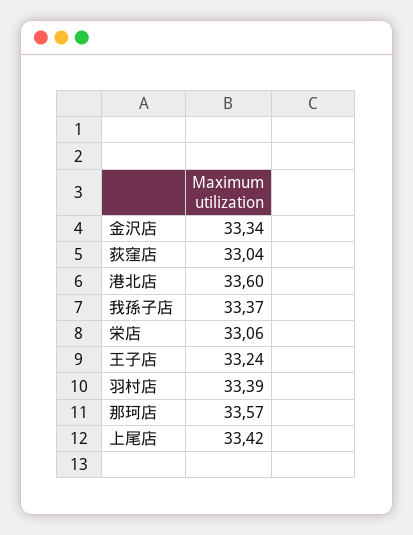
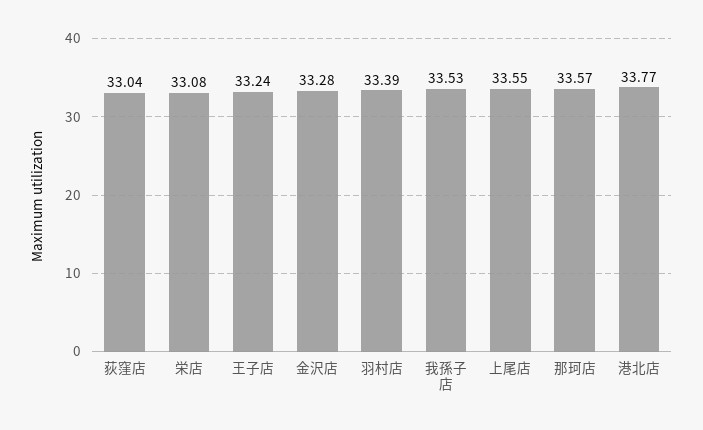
  {
-   "金沢店": 33.34,
+   "金沢店": 33.28,
    "荻窪店": 33.04,
-   "港北店": 33.6,
+   "港北店": 33.77,
-   "我孫子店": 33.37,
+   "我孫子店": 33.53,
-   "栄店": 33.06,
+   "栄店": 33.08,
    "王子店": 33.24,
    "羽村店": 33.39,
    "那珂店": 33.57,
-   "上尾店": 33.42
+   "上尾店": 33.55
  }

